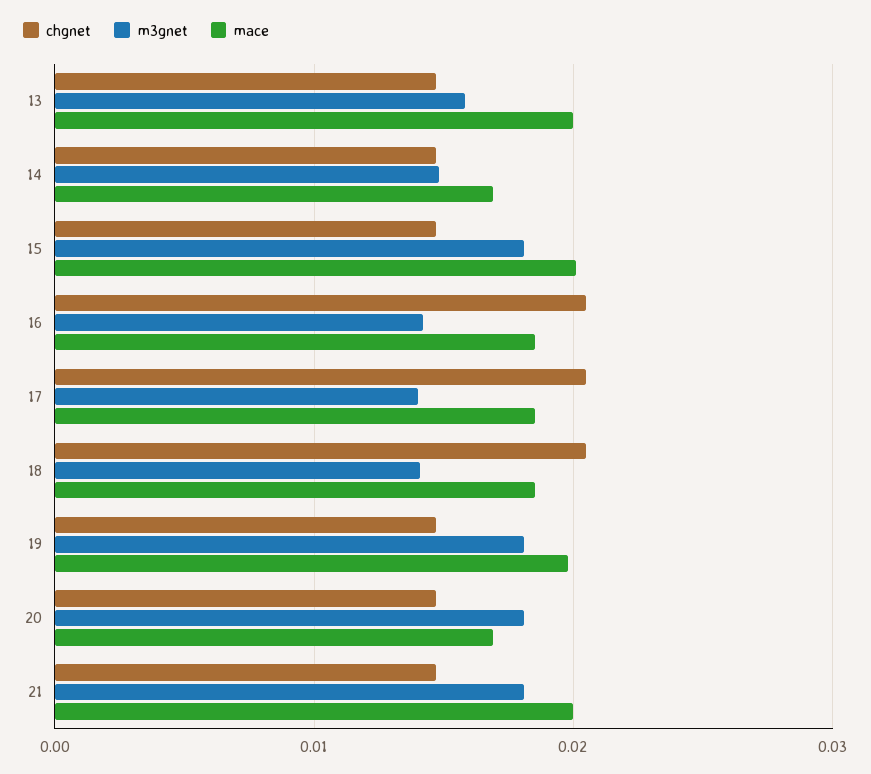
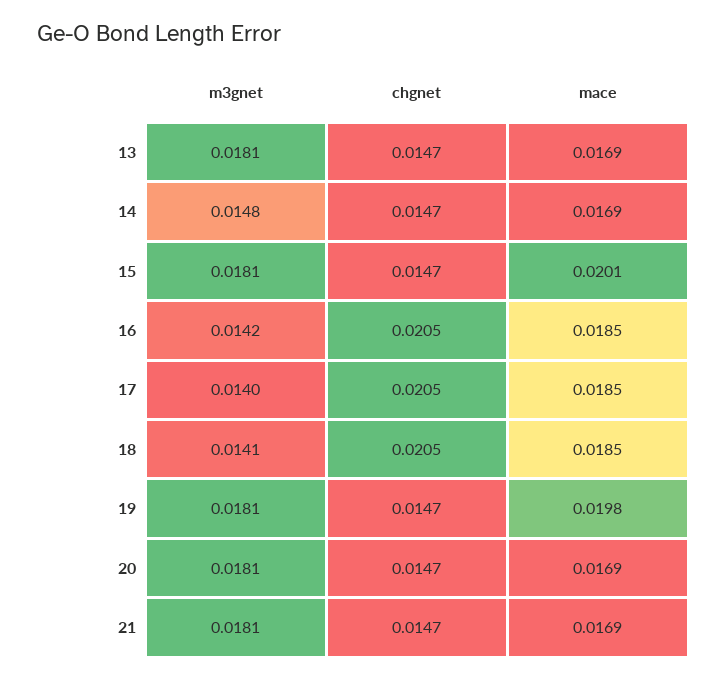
  {
    "chgnet": {
      "13": 0.0147,
      "14": 0.0147,
      "15": 0.0147,
      "16": 0.0205,
      "17": 0.0205,
      "18": 0.0205,
      "19": 0.0147,
      "20": 0.0147,
      "21": 0.0147
    },
    "m3gnet": {
-     "13": 0.016,
+     "13": 0.0181,
      "14": 0.0148,
      "15": 0.0181,
      "16": 0.0142,
      "17": 0.014,
      "18": 0.0141,
      "19": 0.0181,
      "20": 0.0181,
      "21": 0.0181
    },
    "mace": {
-     "13": 0.02,
+     "13": 0.0169,
      "14": 0.0169,
      "15": 0.0201,
      "16": 0.0185,
      "17": 0.0185,
      "18": 0.0185,
      "19": 0.0198,
      "20": 0.0169,
-     "21": 0.02
+     "21": 0.0169
    }
  }

